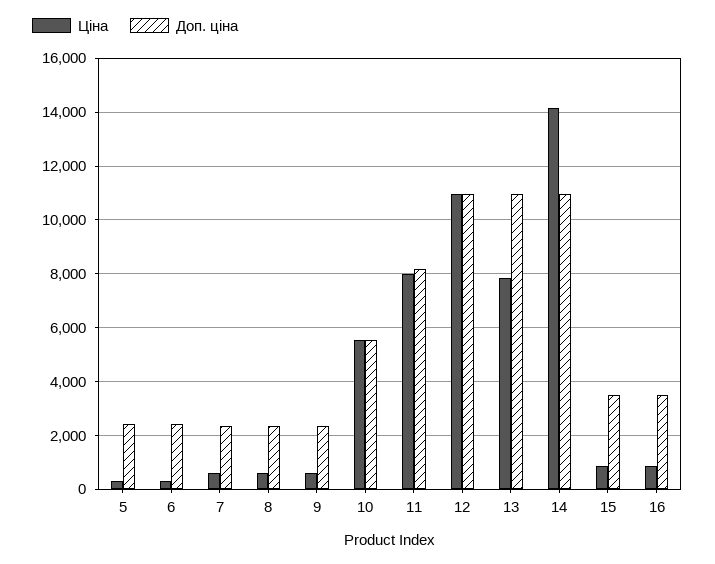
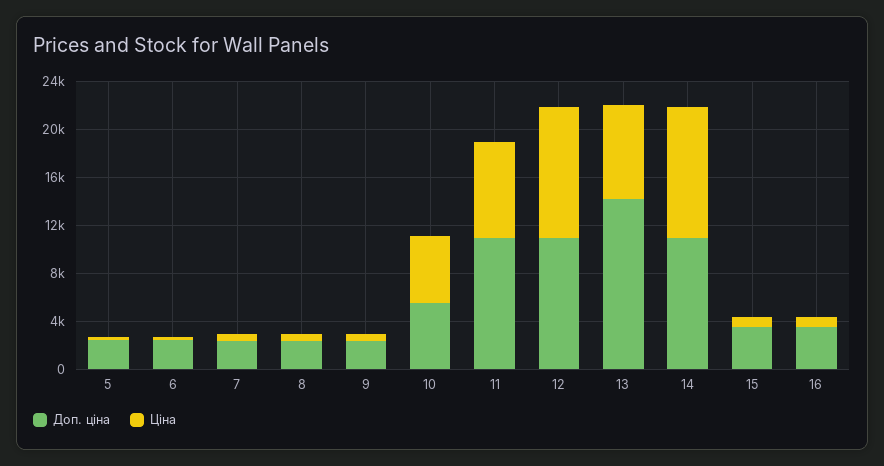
  {
    "Ціна": {
      "5": 250,
      "6": 250,
      "7": 500,
      "8": 500,
      "9": 500,
      "10": 5500,
      "11": 8000,
      "12": 11000,
      "13": 7750,
-     "14": 14250,
+     "14": 11000,
      "15": 1000,
      "16": 1000
    },
    "Доп. ціна": {
      "5": 2500,
      "6": 2500,
      "7": 2250,
      "8": 2250,
      "9": 2250,
      "10": 5500,
-     "11": 8250,
+     "11": 11000,
      "12": 11000,
-     "13": 11000,
+     "13": 14000,
      "14": 11000,
      "15": 3500,
      "16": 3500
    }
  }

